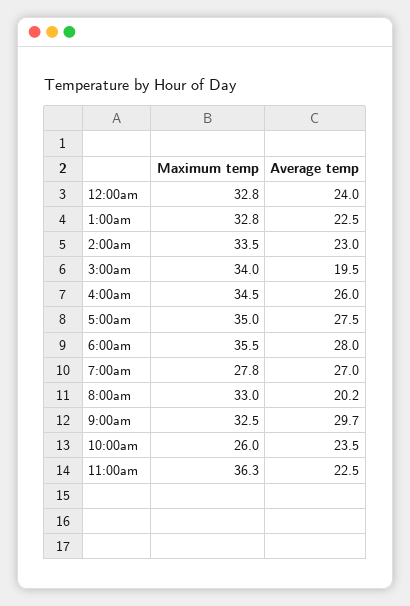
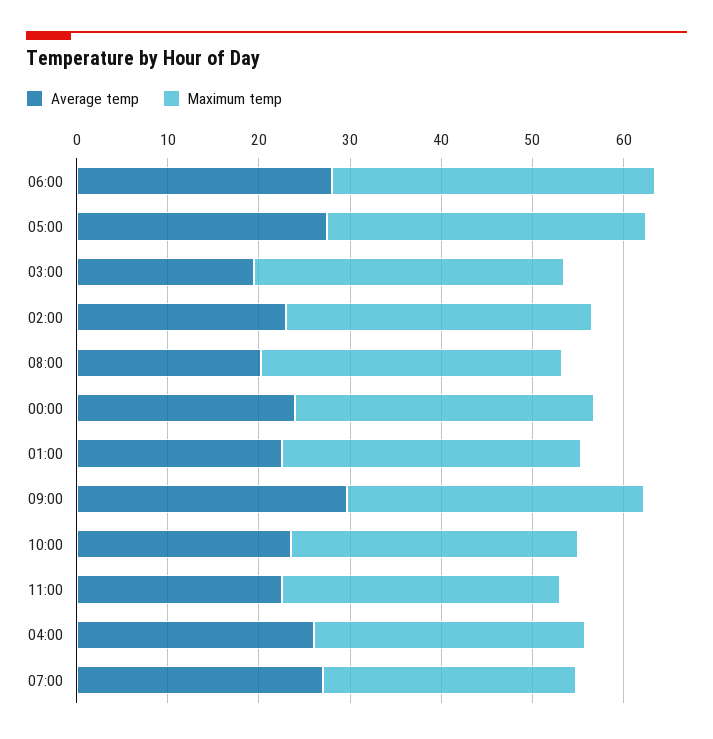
  {
    "Maximum temp": {
      "12:00am": 32.8,
      "1:00am": 32.8,
      "2:00am": 33.5,
      "3:00am": 34,
-     "4:00am": 34.5,
+     "4:00am": 30,
      "5:00am": 35,
      "6:00am": 35.5,
      "7:00am": 27.8,
      "8:00am": 33,
      "9:00am": 32.5,
-     "10:00am": 26,
+     "10:00am": 32,
-     "11:00am": 36.3
+     "11:00am": 30
    },
    "Average temp": {
      "12:00am": 24,
      "1:00am": 22.5,
      "2:00am": 23,
      "3:00am": 19.5,
      "4:00am": 26,
      "5:00am": 27.5,
      "6:00am": 28,
      "7:00am": 27,
      "8:00am": 20.2,
      "9:00am": 29.7,
      "10:00am": 23.5,
      "11:00am": 22.5
    }
  }

